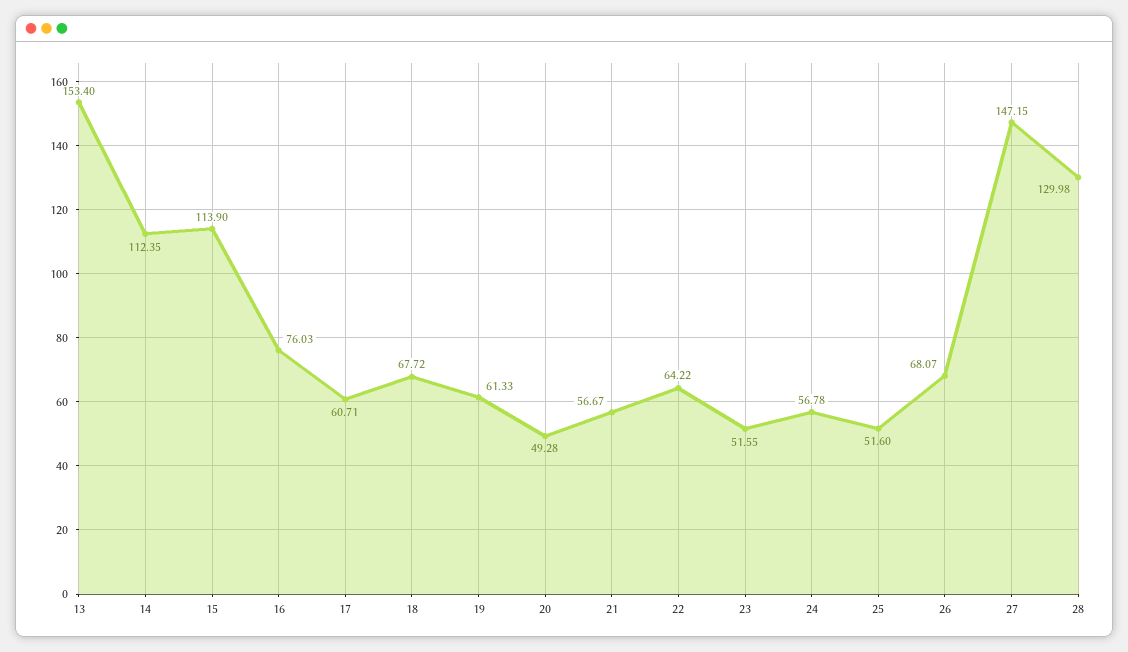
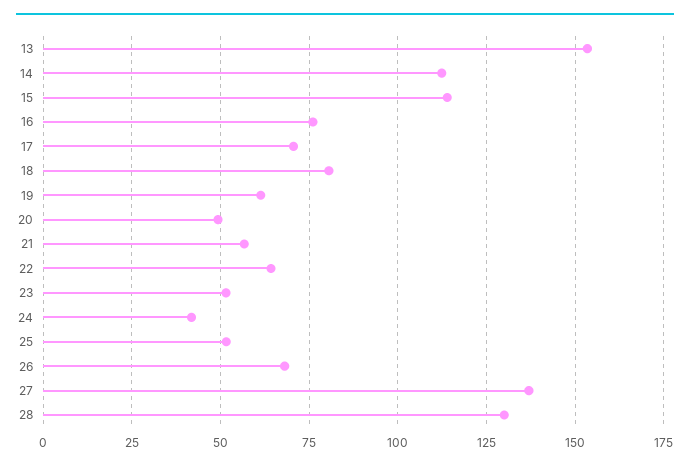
  {
    "13": 153.4,
    "14": 112.35,
    "15": 113.9,
    "16": 76.03,
-   "17": 60.71,
+   "17": 70,
-   "18": 67.72,
+   "18": 80,
    "19": 61.33,
    "20": 49.28,
    "21": 56.67,
    "22": 64.22,
    "23": 51.55,
-   "24": 56.78,
+   "24": 42.5,
    "25": 51.6,
    "26": 68.07,
-   "27": 147.15,
+   "27": 137.5,
    "28": 129.98
  }

